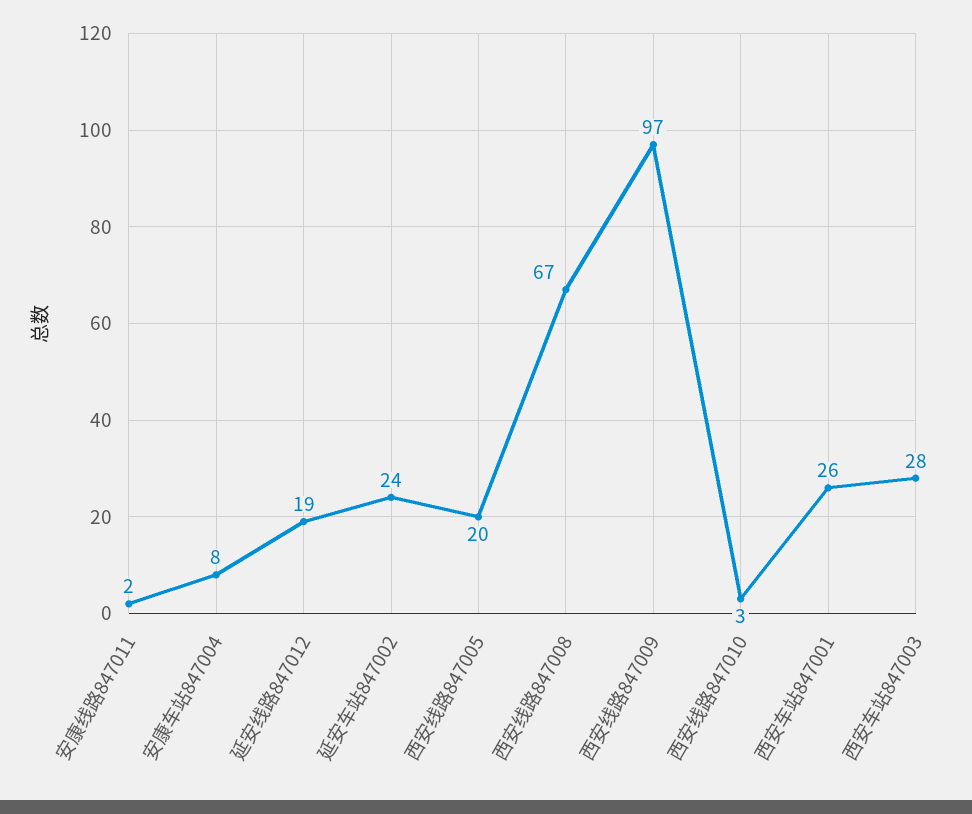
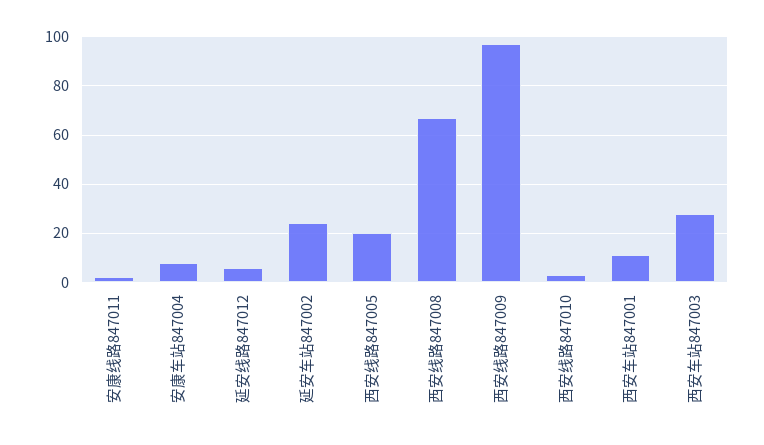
  {
    "安康线路847011": 2,
    "安康车站847004": 8,
-   "延安线路847012": 19,
+   "延安线路847012": 5,
    "延安车站847002": 24,
    "西安线路847005": 20,
    "西安线路847008": 67,
    "西安线路847009": 97,
    "西安线路847010": 3,
-   "西安车站847001": 26,
+   "西安车站847001": 10,
    "西安车站847003": 28
  }

